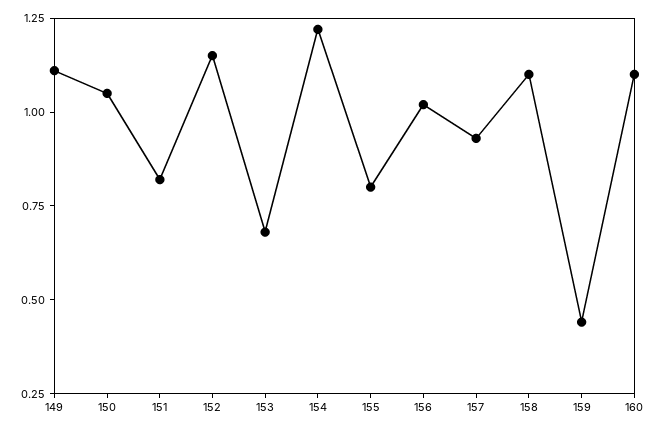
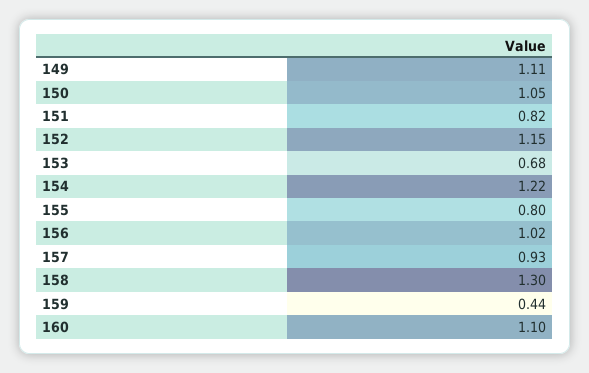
  {
    "149": 1.11,
    "150": 1.05,
    "151": 0.82,
    "152": 1.15,
    "153": 0.68,
    "154": 1.22,
    "155": 0.8,
    "156": 1.02,
    "157": 0.93,
-   "158": 1.1,
+   "158": 1.3,
    "159": 0.44,
    "160": 1.1
  }

